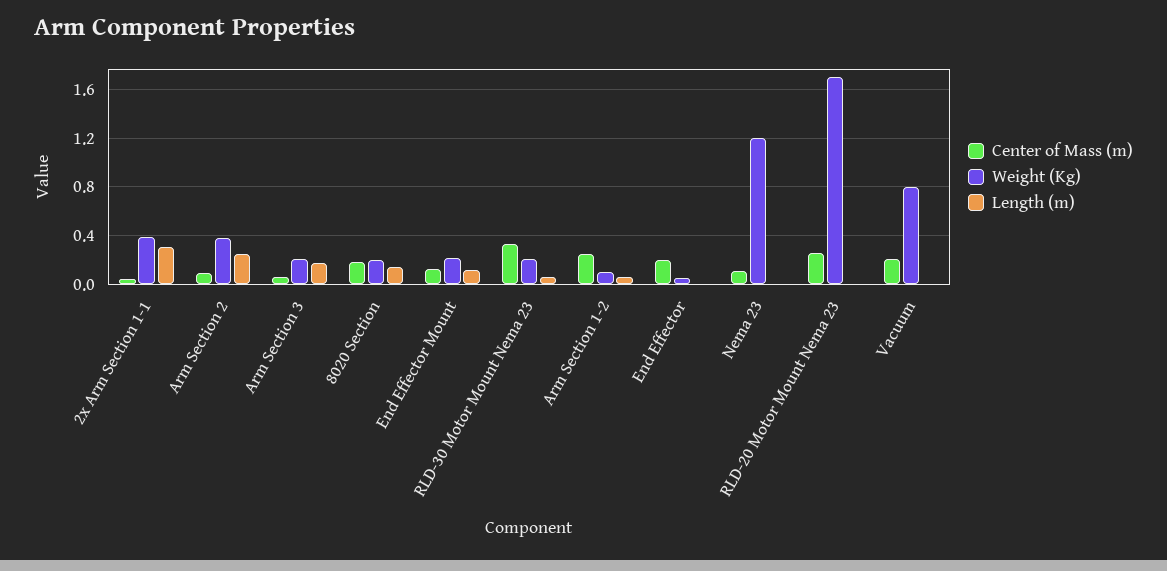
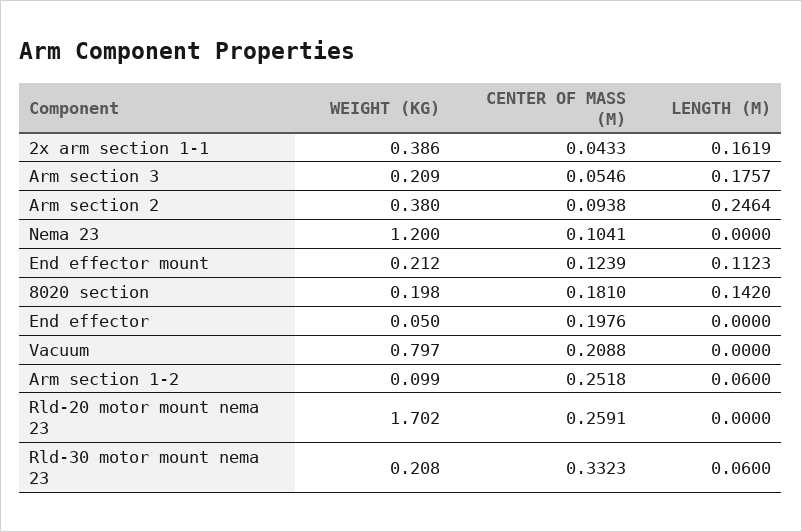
  {
    "Center of Mass (m)": {
      "2x Arm Section 1-1": 0.0433,
      "Arm Section 2": 0.0938,
      "Arm Section 3": 0.0546,
      "8020 Section": 0.181,
      "End Effector Mount": 0.1239,
      "RLD-30 Motor Mount Nema 23": 0.3323,
      "Arm Section 1-2": 0.2518,
      "End Effector": 0.1976,
      "Nema 23": 0.1041,
      "RLD-20 Motor Mount Nema 23": 0.2591,
      "Vacuum": 0.2088
    },
    "Weight (Kg)": {
      "2x Arm Section 1-1": 0.386,
      "Arm Section 2": 0.38,
      "Arm Section 3": 0.209,
      "8020 Section": 0.198,
      "End Effector Mount": 0.212,
      "RLD-30 Motor Mount Nema 23": 0.208,
      "Arm Section 1-2": 0.099,
      "End Effector": 0.05,
      "Nema 23": 1.2,
      "RLD-20 Motor Mount Nema 23": 1.702,
      "Vacuum": 0.797
    },
    "Length (m)": {
-     "2x Arm Section 1-1": 0.3,
+     "2x Arm Section 1-1": 0.1619,
      "Arm Section 2": 0.2464,
      "Arm Section 3": 0.1757,
      "8020 Section": 0.142,
      "End Effector Mount": 0.1123,
      "RLD-30 Motor Mount Nema 23": 0.06,
      "Arm Section 1-2": 0.06,
      "End Effector": 0,
      "Nema 23": 0,
      "RLD-20 Motor Mount Nema 23": 0,
      "Vacuum": 0
    }
  }

